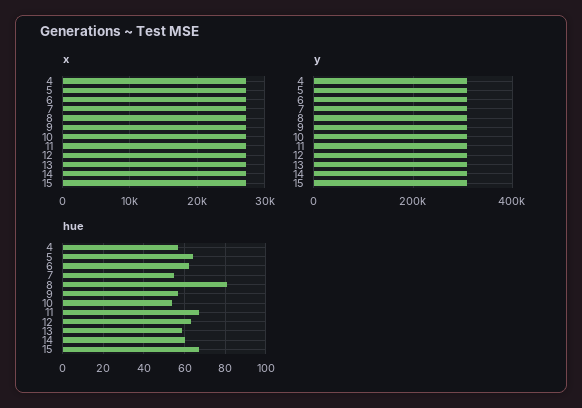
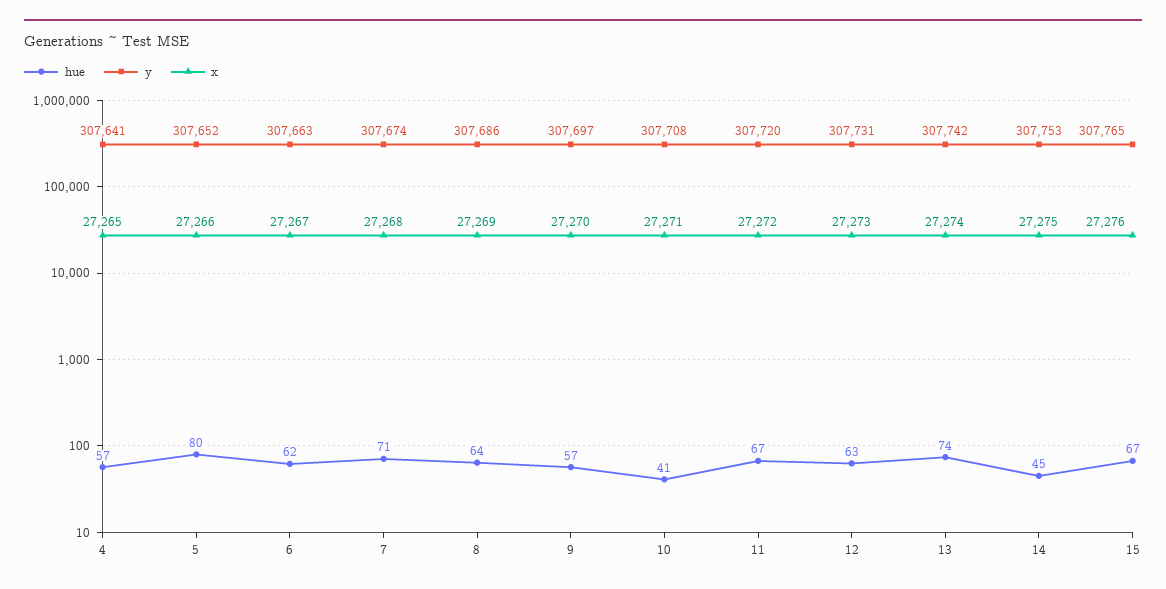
  {
    "x": {
      "4": 27265,
      "5": 27266,
      "6": 27267,
      "7": 27268,
      "8": 27269,
      "9": 27270,
      "10": 27271,
      "11": 27272,
      "12": 27273,
      "13": 27274,
      "14": 27275,
      "15": 27276
    },
    "y": {
      "4": 307641,
      "5": 307652,
      "6": 307663,
      "7": 307674,
      "8": 307686,
      "9": 307697,
      "10": 307708,
      "11": 307720,
      "12": 307731,
      "13": 307742,
      "14": 307753,
      "15": 307765
    },
    "hue": {
      "4": 57,
-     "5": 65,
+     "5": 80,
      "6": 62,
-     "7": 55,
+     "7": 71,
-     "8": 80,
+     "8": 64,
      "9": 57,
-     "10": 55,
+     "10": 41,
      "11": 67,
      "12": 63,
-     "13": 60,
+     "13": 74,
-     "14": 60,
+     "14": 45,
      "15": 67
    }
  }

